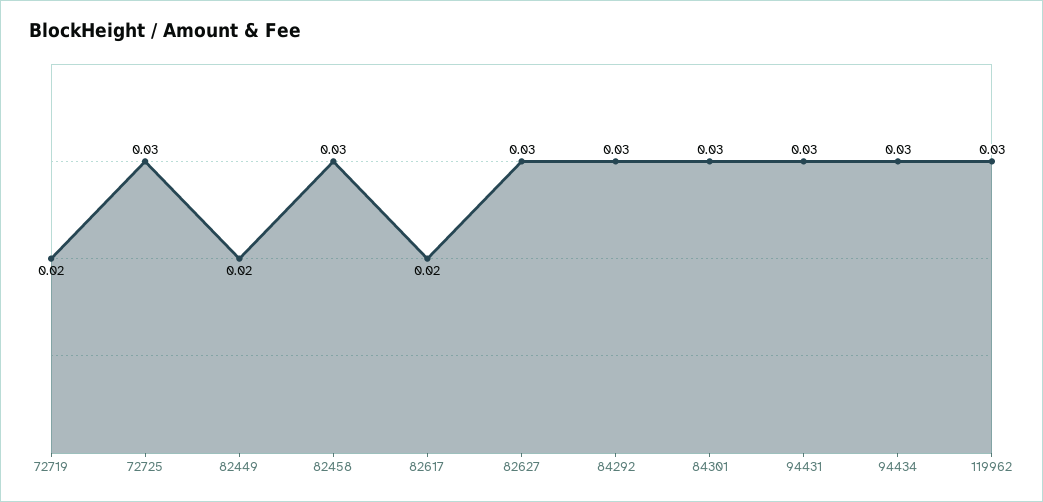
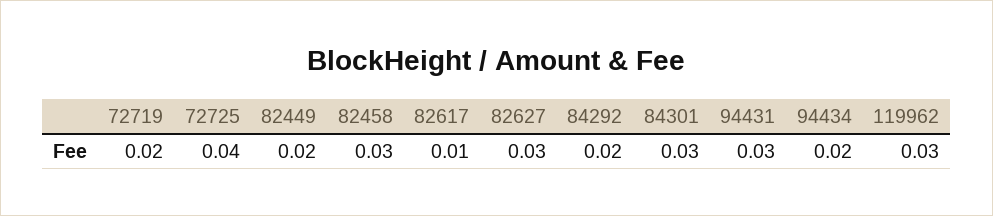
  {
    "72719": 0.02,
-   "72725": 0.03,
+   "72725": 0.04,
    "82449": 0.02,
    "82458": 0.03,
-   "82617": 0.02,
+   "82617": 0.01,
    "82627": 0.03,
-   "84292": 0.03,
+   "84292": 0.02,
    "84301": 0.03,
    "94431": 0.03,
-   "94434": 0.03,
+   "94434": 0.02,
    "119962": 0.03
  }

